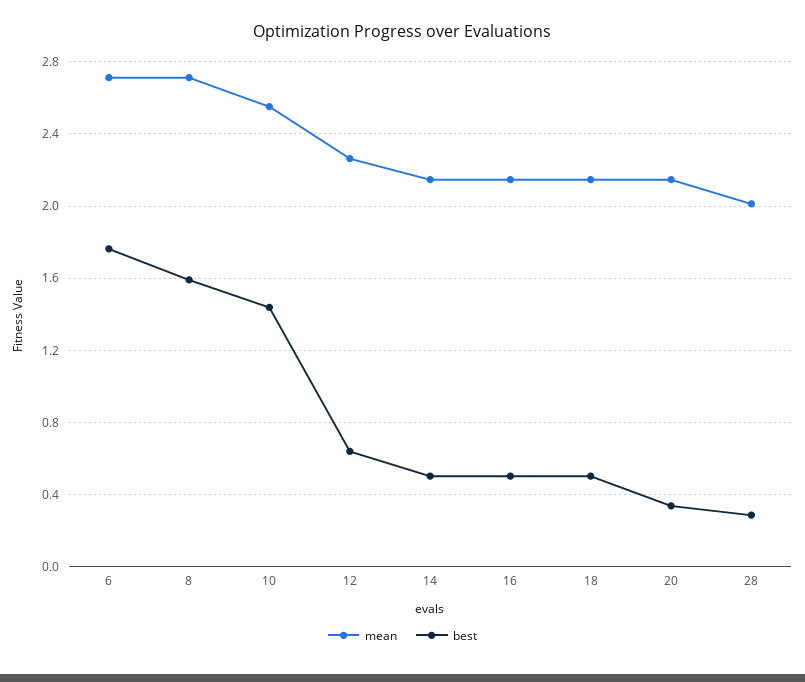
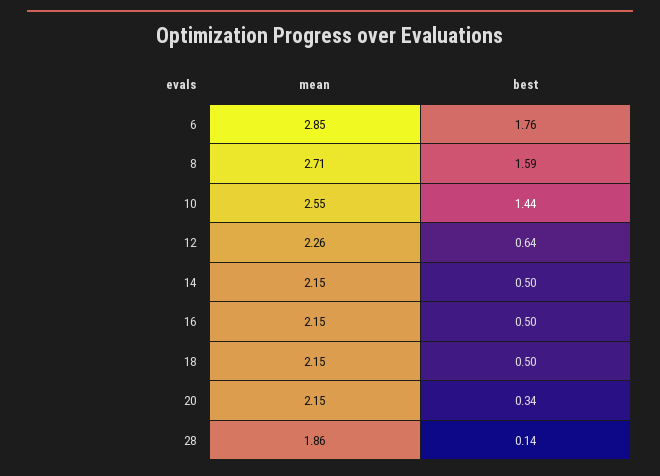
  {
    "mean": {
-     "6": 2.7,
+     "6": 2.85,
      "8": 2.71,
      "10": 2.55,
      "12": 2.26,
      "14": 2.15,
      "16": 2.15,
      "18": 2.15,
      "20": 2.15,
-     "28": 2
+     "28": 1.86
    },
    "best": {
      "6": 1.76,
      "8": 1.59,
      "10": 1.44,
      "12": 0.64,
      "14": 0.5,
      "16": 0.5,
      "18": 0.5,
      "20": 0.34,
-     "28": 0.3
+     "28": 0.14
    }
  }

